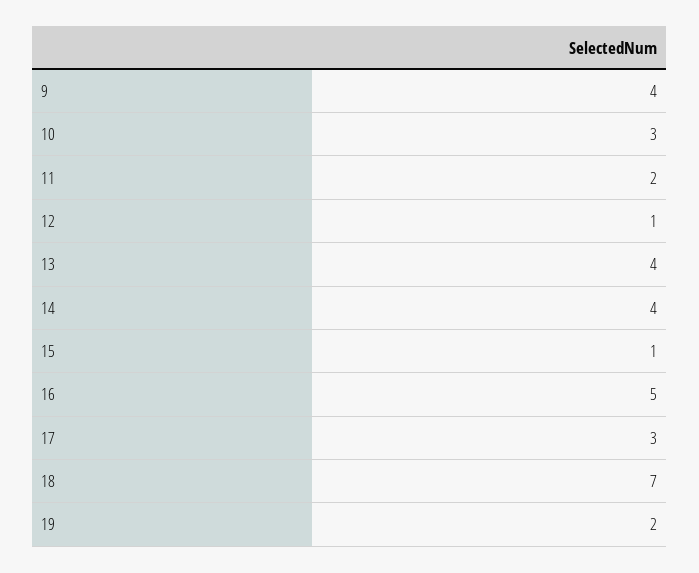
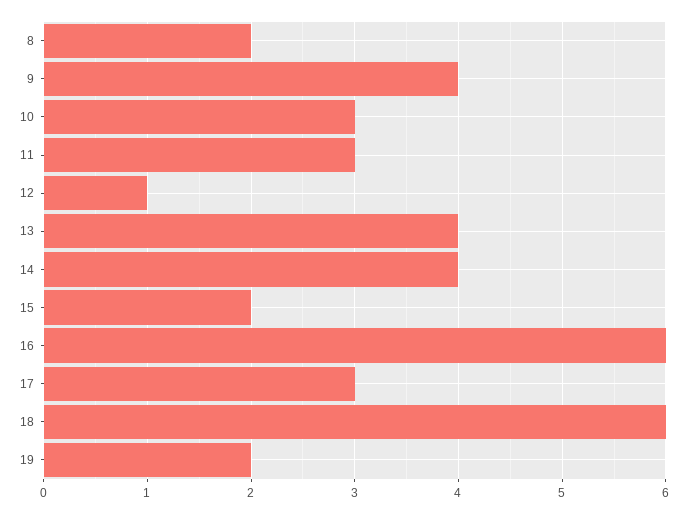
  {
    "9": 4,
    "10": 3,
-   "11": 2,
+   "11": 3,
    "12": 1,
    "13": 4,
    "14": 4,
-   "15": 1,
+   "15": 2,
-   "16": 5,
+   "16": 6,
    "17": 3,
-   "18": 7,
+   "18": 6,
-   "19": 2
+   "19": 2,
+   "8": 2
  }

